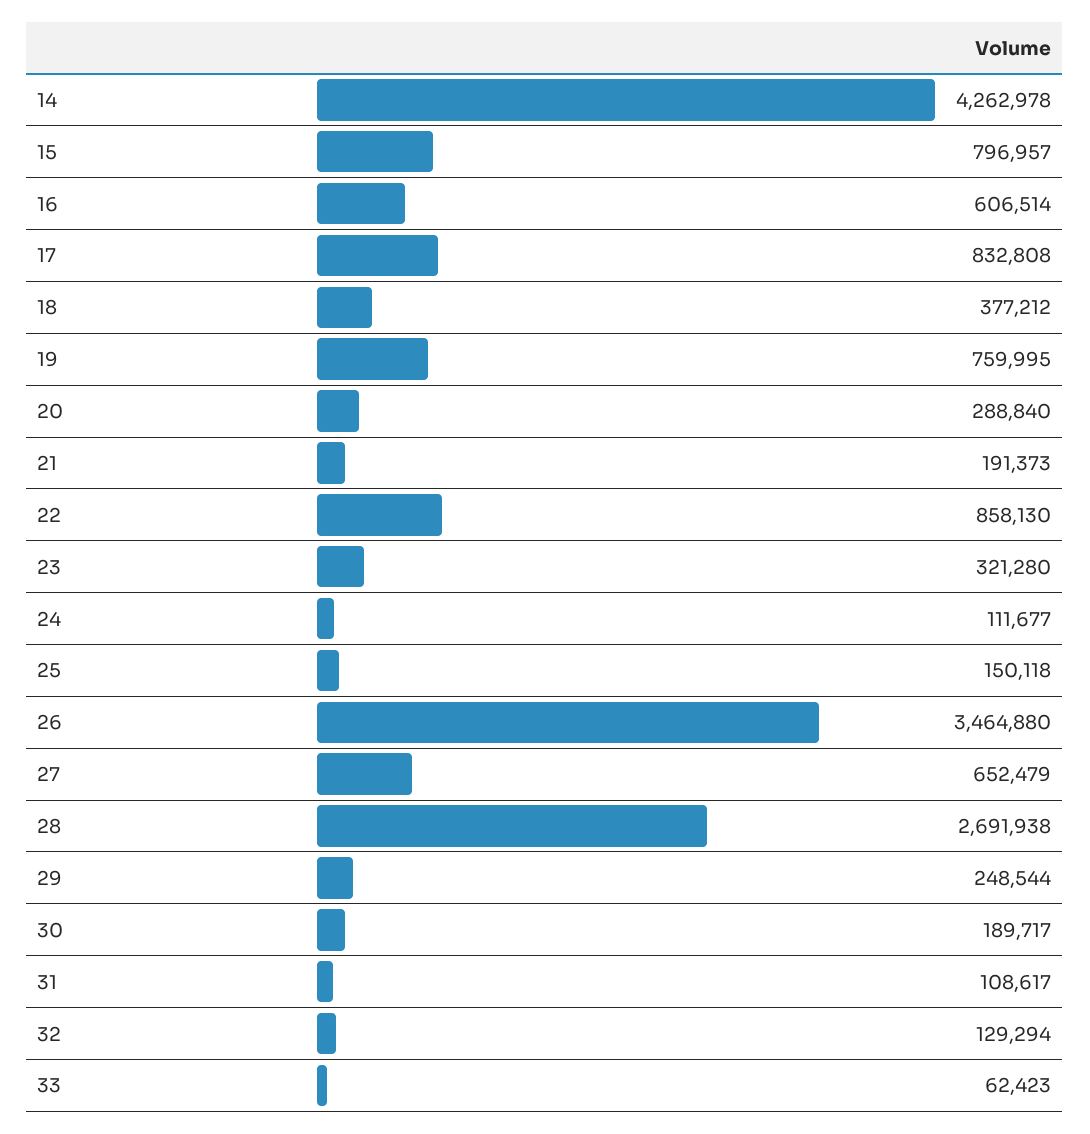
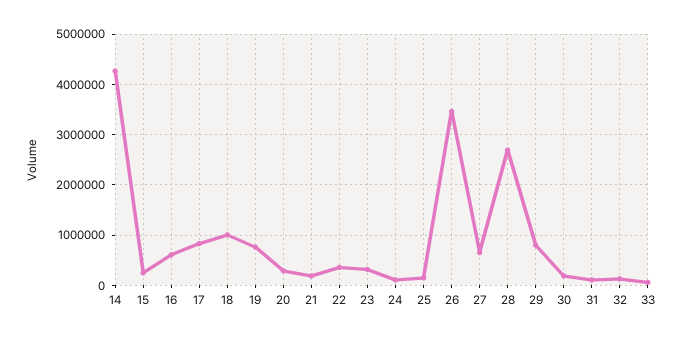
  {
    "14": 4262978,
-   "15": 796957,
+   "15": 200000,
    "16": 606514,
    "17": 832808,
-   "18": 377212,
+   "18": 1000000,
    "19": 759995,
    "20": 288840,
    "21": 191373,
-   "22": 858130,
+   "22": 400000,
    "23": 321280,
    "24": 111677,
    "25": 150118,
    "26": 3464880,
    "27": 652479,
    "28": 2691938,
-   "29": 248544,
+   "29": 800000,
    "30": 189717,
    "31": 108617,
    "32": 129294,
    "33": 62423
  }

